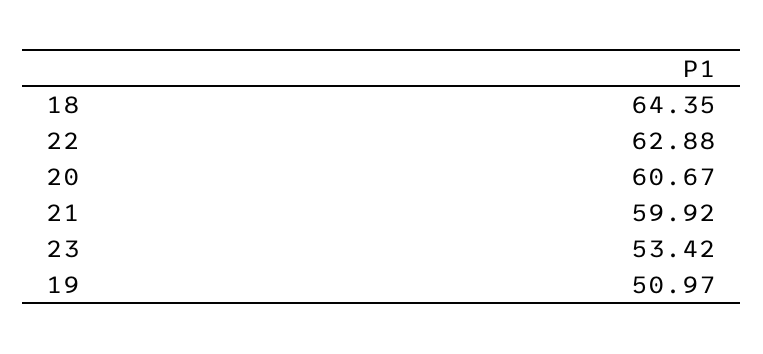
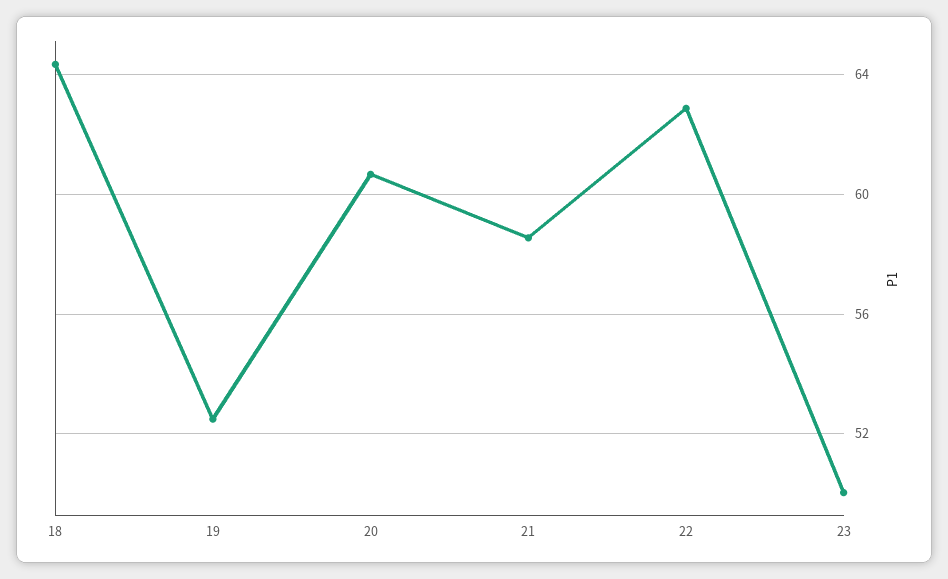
  {
    "18": 64.35,
    "22": 62.88,
    "20": 60.67,
-   "21": 59.92,
+   "21": 58.5,
-   "23": 53.42,
+   "23": 50,
-   "19": 50.97
+   "19": 52.5
  }

